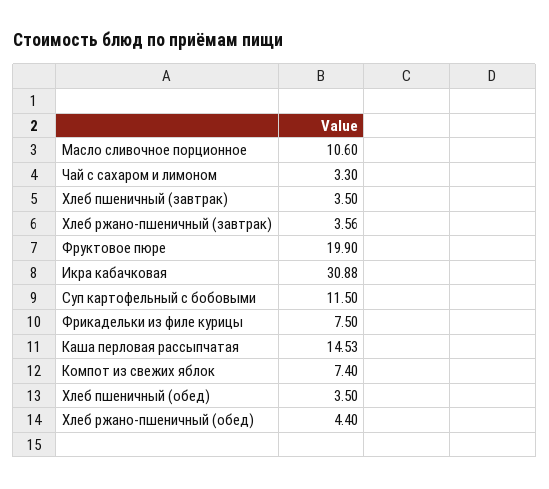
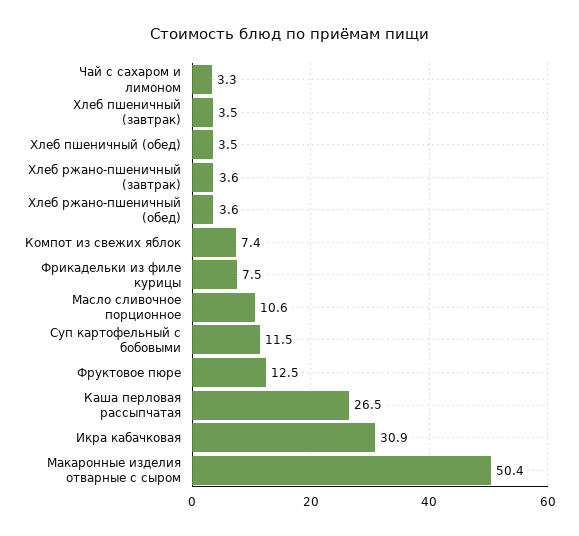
  {
    "Масло сливочное порционное": 10.6,
    "Чай с сахаром и лимоном": 3.3,
    "Хлеб пшеничный (завтрак)": 3.5,
    "Хлеб ржано-пшеничный (завтрак)": 3.56,
-   "Фруктовое пюре": 19.9,
+   "Фруктовое пюре": 12.5,
    "Икра кабачковая": 30.88,
    "Суп картофельный с бобовыми": 11.5,
    "Фрикадельки из филе курицы": 7.5,
-   "Каша перловая рассыпчатая": 14.53,
+   "Каша перловая рассыпчатая": 26.5,
    "Компот из свежих яблок": 7.4,
    "Хлеб пшеничный (обед)": 3.5,
-   "Хлеб ржано-пшеничный (обед)": 4.4
+   "Хлеб ржано-пшеничный (обед)": 3.6,
+   "Макаронные изделия отварные с сыром": 50.4
  }

